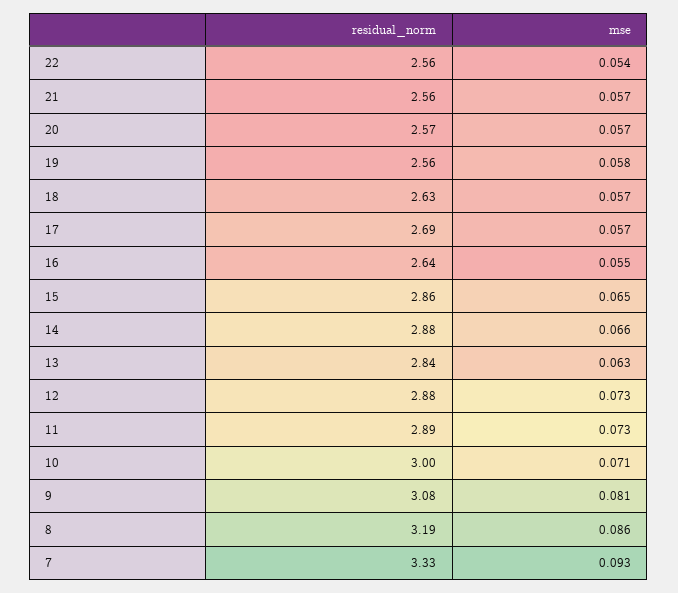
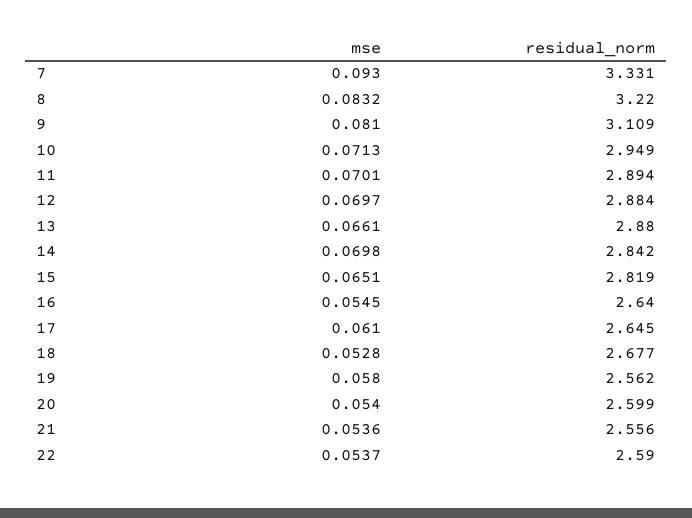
  {
    "residual_norm": {
-     "22": 2.56,
+     "22": 2.59,
      "21": 2.556,
-     "20": 2.57,
+     "20": 2.599,
      "19": 2.562,
-     "18": 2.63,
+     "18": 2.677,
-     "17": 2.69,
+     "17": 2.645,
      "16": 2.64,
-     "15": 2.86,
+     "15": 2.819,
-     "14": 2.88,
+     "14": 2.842,
-     "13": 2.84,
+     "13": 2.88,
      "12": 2.884,
      "11": 2.894,
-     "10": 3,
+     "10": 2.949,
-     "9": 3.08,
+     "9": 3.109,
-     "8": 3.19,
+     "8": 3.22,
      "7": 3.331
    },
    "mse": {
      "22": 0.0537,
-     "21": 0.057,
+     "21": 0.0536,
-     "20": 0.057,
+     "20": 0.054,
      "19": 0.058,
-     "18": 0.057,
+     "18": 0.0528,
-     "17": 0.057,
+     "17": 0.061,
      "16": 0.0545,
      "15": 0.0651,
-     "14": 0.066,
+     "14": 0.0698,
-     "13": 0.063,
+     "13": 0.0661,
-     "12": 0.073,
+     "12": 0.0697,
-     "11": 0.073,
+     "11": 0.0701,
      "10": 0.0713,
      "9": 0.081,
-     "8": 0.086,
+     "8": 0.0832,
      "7": 0.093
    }
  }

